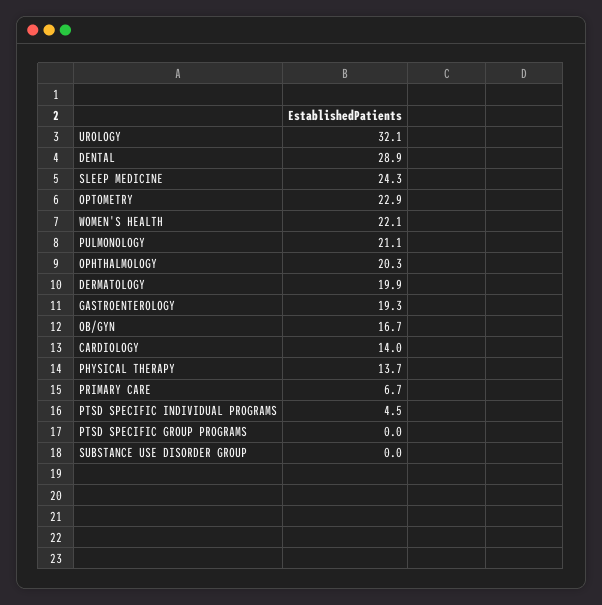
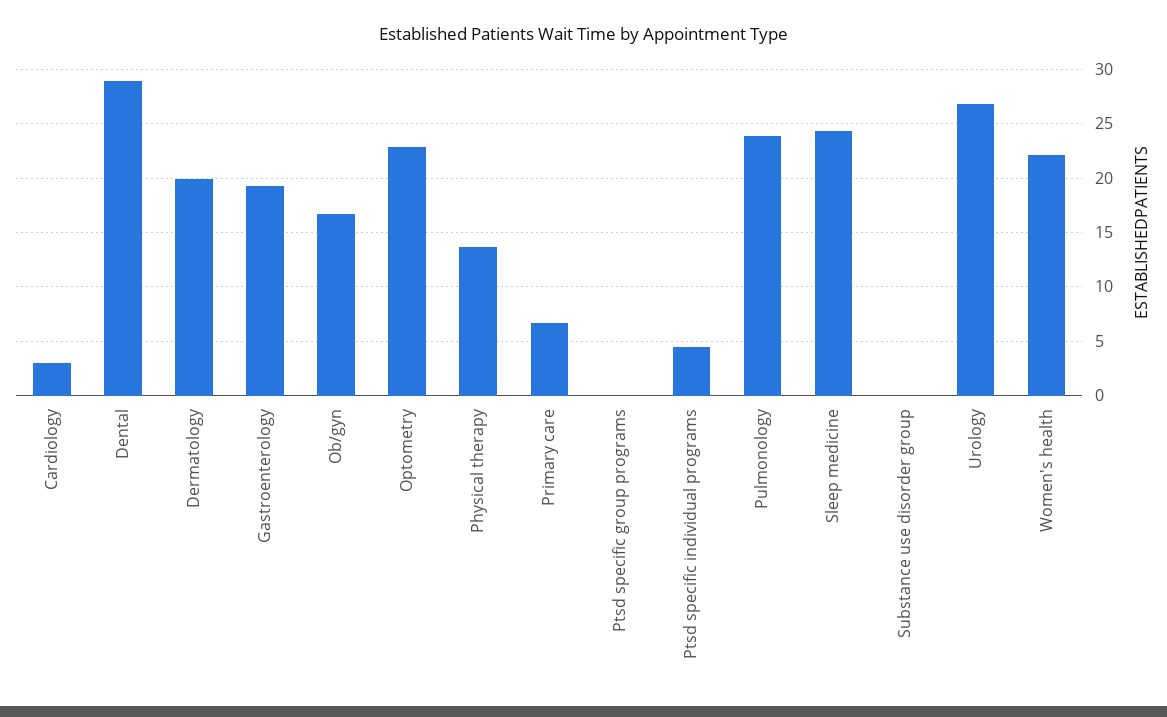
  {
-   "UROLOGY": 32.1,
+   "UROLOGY": 27,
    "DENTAL": 28.9,
    "SLEEP MEDICINE": 24.3,
    "OPTOMETRY": 22.9,
    "WOMEN'S HEALTH": 22.1,
-   "PULMONOLOGY": 21.1,
+   "PULMONOLOGY": 24,
-   "OPHTHALMOLOGY": 20.3,
    "DERMATOLOGY": 19.9,
    "GASTROENTEROLOGY": 19.3,
    "OB/GYN": 16.7,
-   "CARDIOLOGY": 14,
+   "CARDIOLOGY": 3,
    "PHYSICAL THERAPY": 13.7,
    "PRIMARY CARE": 6.7,
    "PTSD SPECIFIC INDIVIDUAL PROGRAMS": 4.5,
    "PTSD SPECIFIC GROUP PROGRAMS": 0,
    "SUBSTANCE USE DISORDER GROUP": 0
  }

